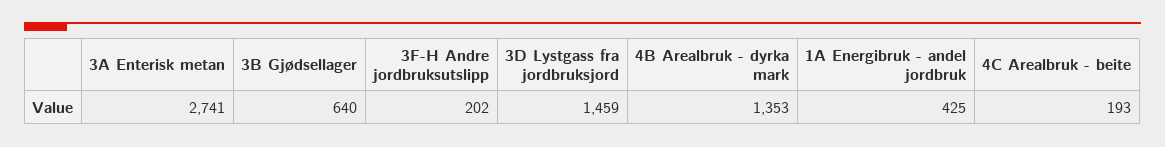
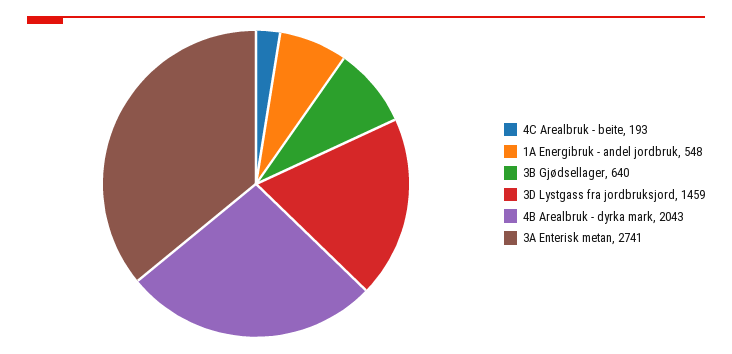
  {
    "3A Enterisk metan": 2741,
    "3B Gjødsellager": 640,
-   "3F-H Andre jordbruksutslipp": 202,
    "3D Lystgass fra jordbruksjord": 1459,
-   "4B Arealbruk - dyrka mark": 1353,
+   "4B Arealbruk - dyrka mark": 2043,
-   "1A Energibruk - andel jordbruk": 425,
+   "1A Energibruk - andel jordbruk": 548,
    "4C Arealbruk - beite": 193
  }

